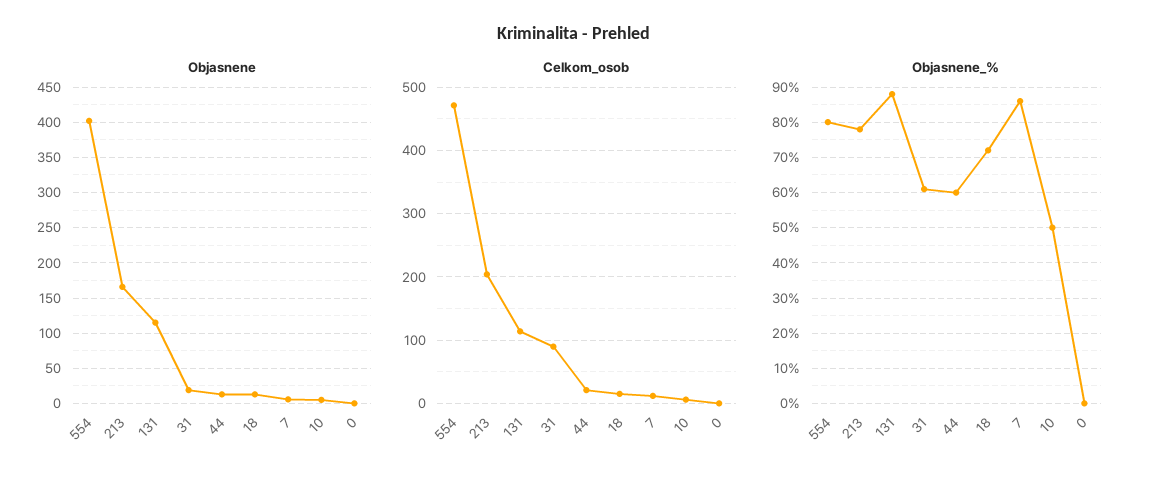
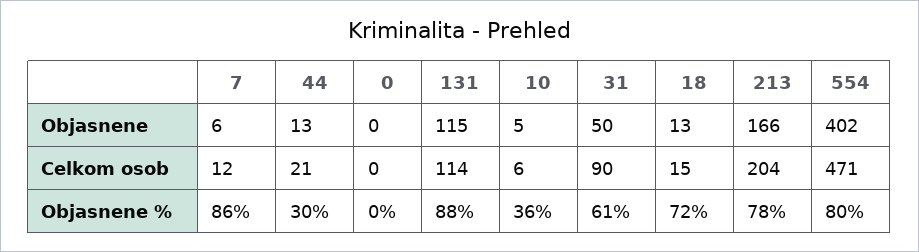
  {
    "Objasnene": {
      "554": 402,
      "213": 166,
      "131": 115,
-     "31": 20,
+     "31": 50,
      "44": 13,
      "18": 13,
      "7": 6,
      "10": 5,
      "0": 0
    },
    "Celkom_osob": {
      "554": 471,
      "213": 204,
      "131": 114,
      "31": 90,
      "44": 21,
      "18": 15,
      "7": 12,
      "10": 6,
      "0": 0
    },
    "Objasnene_%": {
      "554": 80,
      "213": 78,
      "131": 88,
      "31": 61,
-     "44": 60,
+     "44": 30,
      "18": 72,
      "7": 86,
-     "10": 50,
+     "10": 36,
      "0": 0
    }
  }

